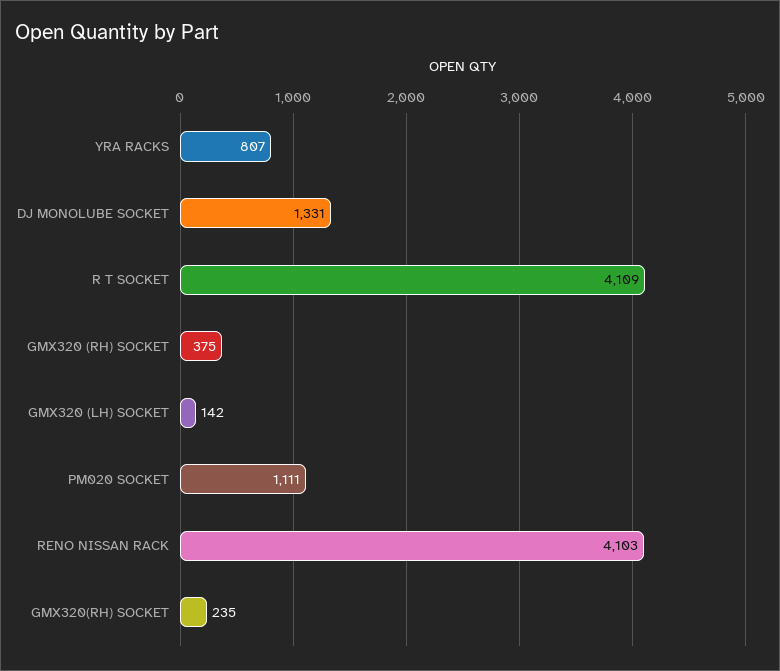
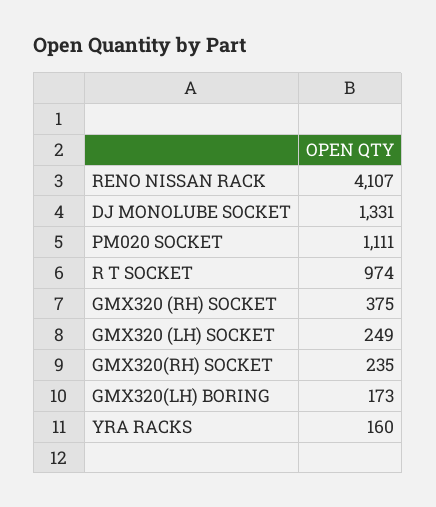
  {
-   "YRA RACKS": 807,
+   "YRA RACKS": 160,
    "DJ MONOLUBE SOCKET": 1331,
-   "R T SOCKET": 4109,
+   "R T SOCKET": 974,
    "GMX320 (RH) SOCKET": 375,
-   "GMX320 (LH) SOCKET": 142,
+   "GMX320 (LH) SOCKET": 249,
    "PM020 SOCKET": 1111,
-   "RENO NISSAN RACK": 4103,
+   "RENO NISSAN RACK": 4107,
-   "GMX320(RH) SOCKET": 235
+   "GMX320(RH) SOCKET": 235,
+   "GMX320(LH) BORING": 173
  }

